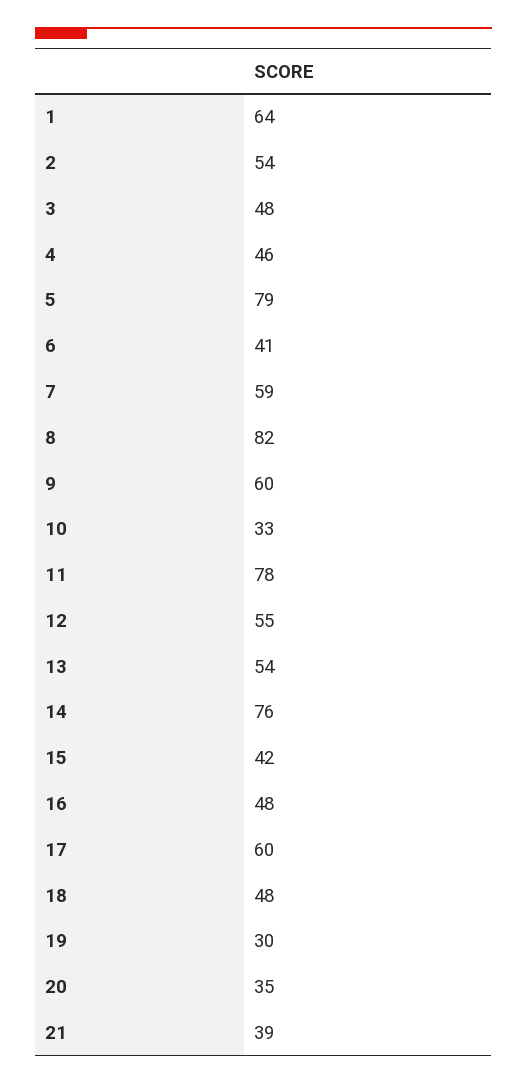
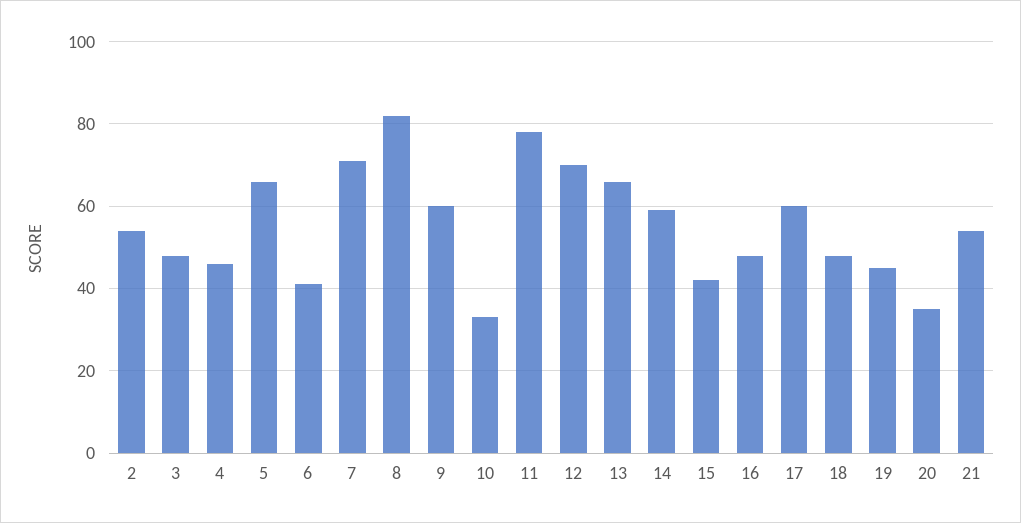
  {
-   "1": 64,
    "2": 54,
    "3": 48,
    "4": 46,
-   "5": 79,
+   "5": 65,
    "6": 41,
-   "7": 59,
+   "7": 70,
    "8": 82,
    "9": 60,
    "10": 33,
    "11": 78,
-   "12": 55,
+   "12": 70,
-   "13": 54,
+   "13": 65,
-   "14": 76,
+   "14": 60,
    "15": 42,
    "16": 48,
    "17": 60,
    "18": 48,
-   "19": 30,
+   "19": 45,
    "20": 35,
-   "21": 39
+   "21": 55
  }

